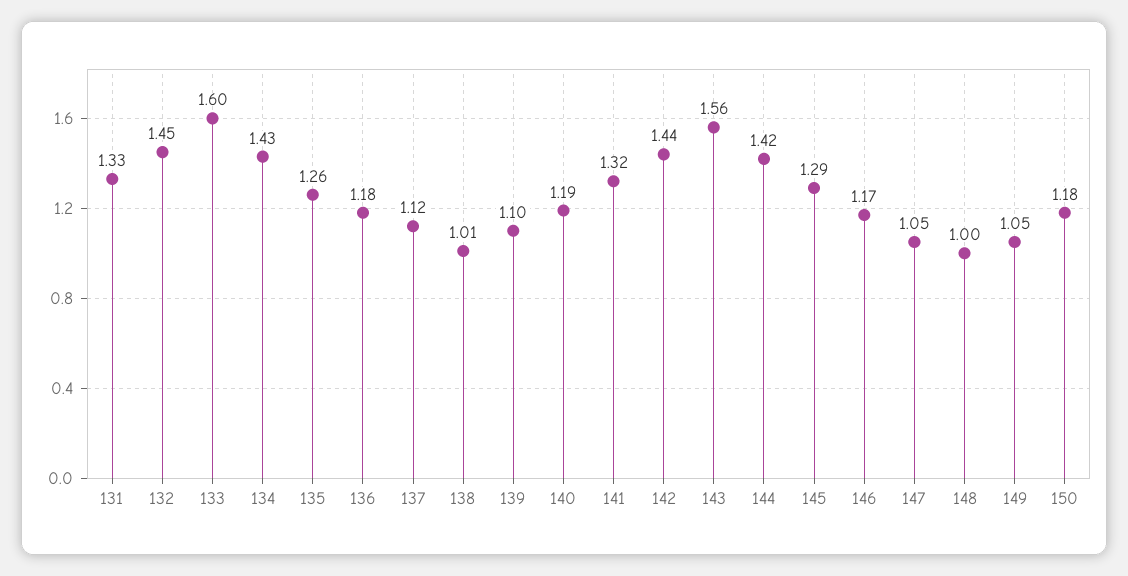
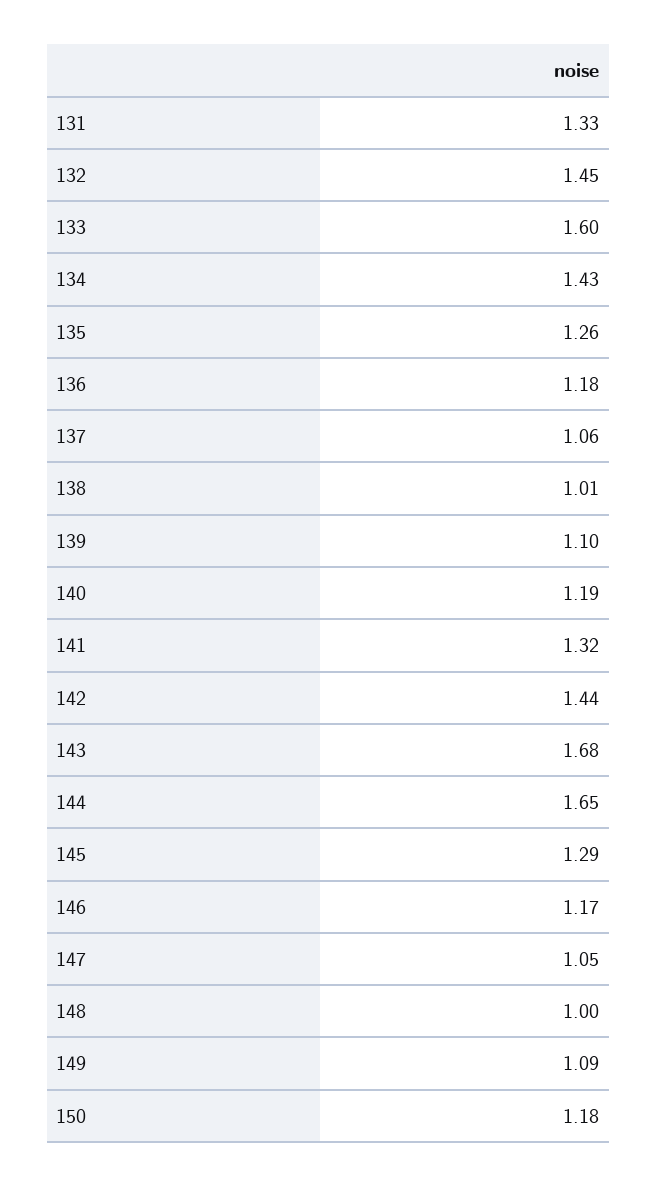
  {
    "131": 1.33,
    "132": 1.45,
    "133": 1.6,
    "134": 1.43,
    "135": 1.26,
    "136": 1.18,
-   "137": 1.12,
+   "137": 1.06,
    "138": 1.01,
    "139": 1.1,
    "140": 1.19,
    "141": 1.32,
    "142": 1.44,
-   "143": 1.56,
+   "143": 1.68,
-   "144": 1.42,
+   "144": 1.65,
    "145": 1.29,
    "146": 1.17,
    "147": 1.05,
    "148": 1,
-   "149": 1.05,
+   "149": 1.09,
    "150": 1.18
  }

